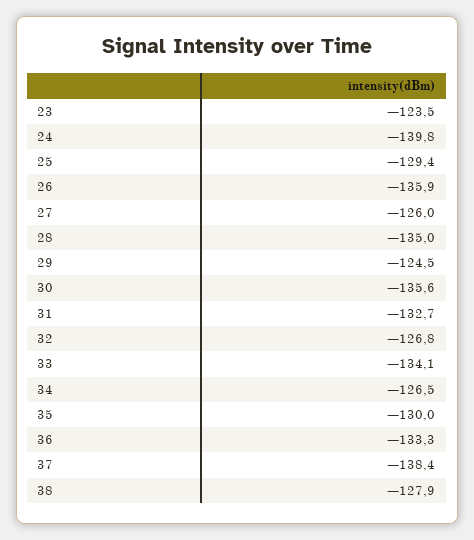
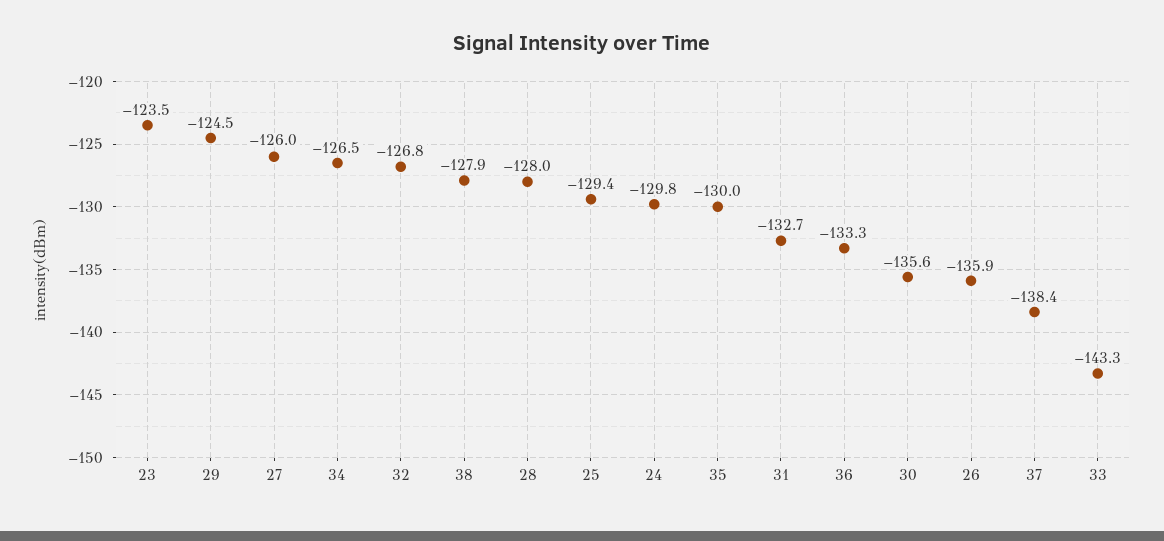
  {
    "23": -123.5,
-   "24": -139.8,
+   "24": -129.8,
    "25": -129.4,
    "26": -135.9,
    "27": -126,
-   "28": -135,
+   "28": -128,
    "29": -124.5,
    "30": -135.6,
    "31": -132.7,
    "32": -126.8,
-   "33": -134.1,
+   "33": -143.3,
    "34": -126.5,
    "35": -130,
    "36": -133.3,
    "37": -138.4,
    "38": -127.9
  }

